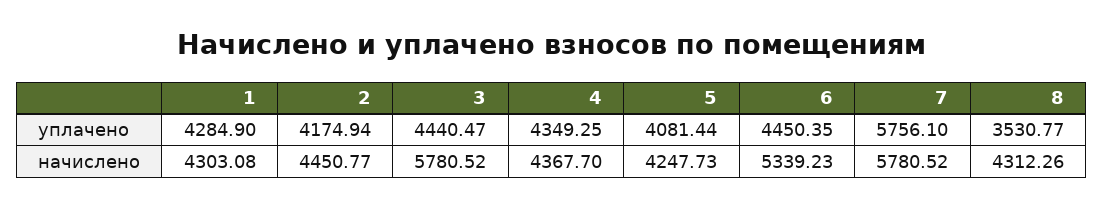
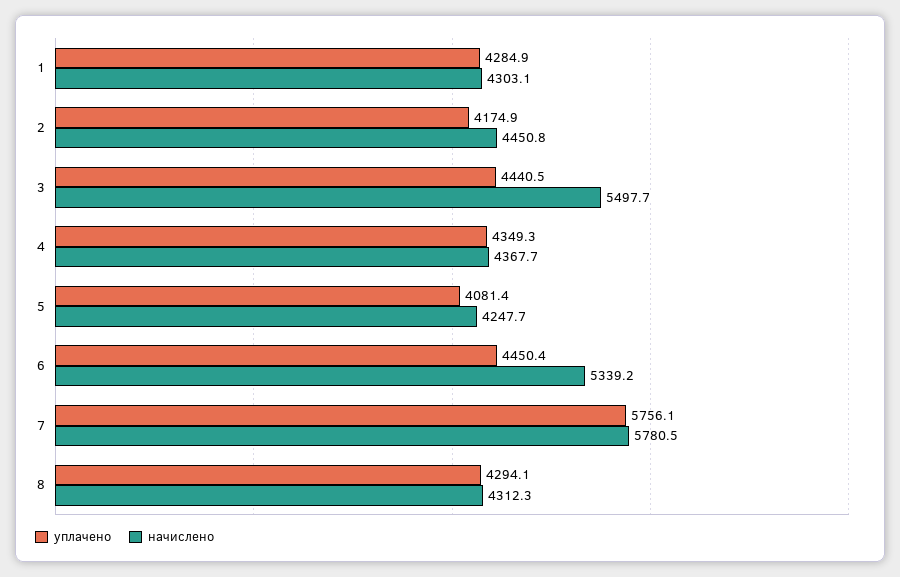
  {
    "уплачено": {
      "1": 4284.9,
      "2": 4174.94,
      "3": 4440.47,
      "4": 4349.25,
      "5": 4081.44,
      "6": 4450.35,
      "7": 5756.1,
-     "8": 3530.77
+     "8": 4294.1
    },
    "начислено": {
      "1": 4303.08,
      "2": 4450.77,
-     "3": 5780.52,
+     "3": 5497.7,
      "4": 4367.7,
      "5": 4247.73,
      "6": 5339.23,
      "7": 5780.52,
      "8": 4312.26
    }
  }

